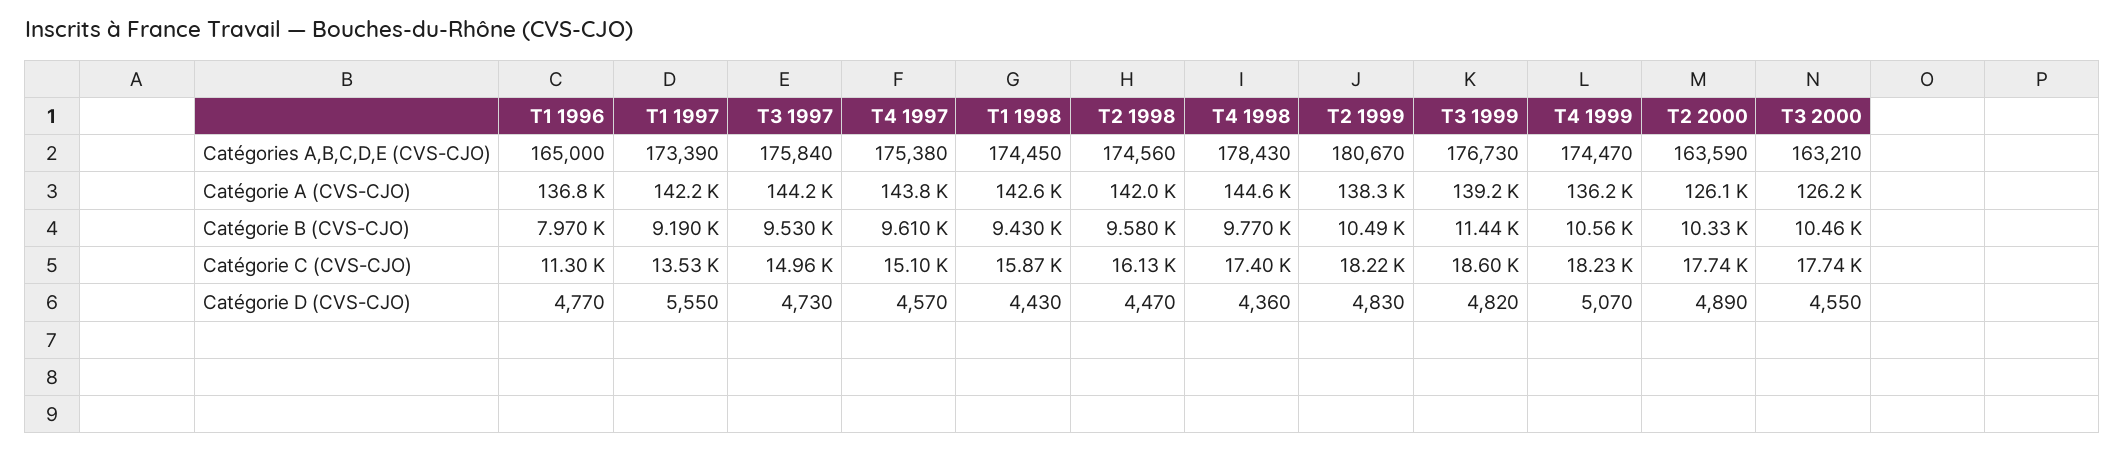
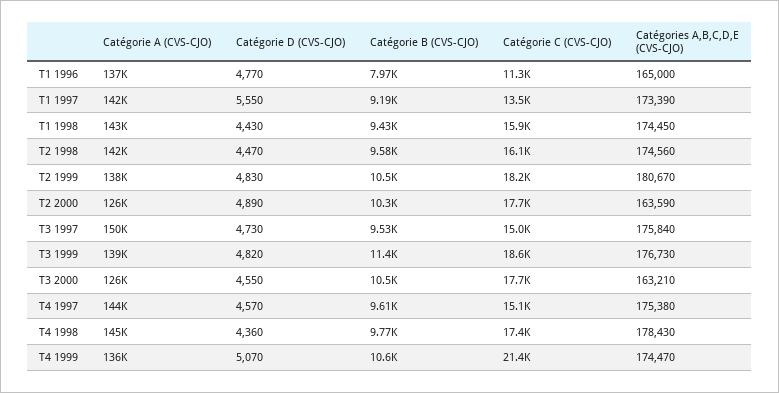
  {
    "T1 1996": {
      "Catégories A,B,C,D,E (CVS-CJO)": 165000,
      "Catégorie A (CVS-CJO)": 136800,
      "Catégorie B (CVS-CJO)": 7970,
      "Catégorie C (CVS-CJO)": 11300,
      "Catégorie D (CVS-CJO)": 4770
    },
    "T1 1997": {
      "Catégories A,B,C,D,E (CVS-CJO)": 173390,
      "Catégorie A (CVS-CJO)": 142200,
      "Catégorie B (CVS-CJO)": 9190,
      "Catégorie C (CVS-CJO)": 13530,
      "Catégorie D (CVS-CJO)": 5550
    },
    "T3 1997": {
      "Catégories A,B,C,D,E (CVS-CJO)": 175840,
-     "Catégorie A (CVS-CJO)": 144200,
+     "Catégorie A (CVS-CJO)": 150000,
      "Catégorie B (CVS-CJO)": 9530,
      "Catégorie C (CVS-CJO)": 14960,
      "Catégorie D (CVS-CJO)": 4730
    },
    "T4 1997": {
      "Catégories A,B,C,D,E (CVS-CJO)": 175380,
      "Catégorie A (CVS-CJO)": 143800,
      "Catégorie B (CVS-CJO)": 9610,
      "Catégorie C (CVS-CJO)": 15100,
      "Catégorie D (CVS-CJO)": 4570
    },
    "T1 1998": {
      "Catégories A,B,C,D,E (CVS-CJO)": 174450,
      "Catégorie A (CVS-CJO)": 142600,
      "Catégorie B (CVS-CJO)": 9430,
      "Catégorie C (CVS-CJO)": 15870,
      "Catégorie D (CVS-CJO)": 4430
    },
    "T2 1998": {
      "Catégories A,B,C,D,E (CVS-CJO)": 174560,
      "Catégorie A (CVS-CJO)": 142000,
      "Catégorie B (CVS-CJO)": 9580,
      "Catégorie C (CVS-CJO)": 16130,
      "Catégorie D (CVS-CJO)": 4470
    },
    "T4 1998": {
      "Catégories A,B,C,D,E (CVS-CJO)": 178430,
      "Catégorie A (CVS-CJO)": 144600,
      "Catégorie B (CVS-CJO)": 9770,
      "Catégorie C (CVS-CJO)": 17400,
      "Catégorie D (CVS-CJO)": 4360
    },
    "T2 1999": {
      "Catégories A,B,C,D,E (CVS-CJO)": 180670,
      "Catégorie A (CVS-CJO)": 138300,
      "Catégorie B (CVS-CJO)": 10490,
      "Catégorie C (CVS-CJO)": 18220,
      "Catégorie D (CVS-CJO)": 4830
    },
    "T3 1999": {
      "Catégories A,B,C,D,E (CVS-CJO)": 176730,
      "Catégorie A (CVS-CJO)": 139200,
      "Catégorie B (CVS-CJO)": 11440,
      "Catégorie C (CVS-CJO)": 18600,
      "Catégorie D (CVS-CJO)": 4820
    },
    "T4 1999": {
      "Catégories A,B,C,D,E (CVS-CJO)": 174470,
      "Catégorie A (CVS-CJO)": 136200,
      "Catégorie B (CVS-CJO)": 10560,
-     "Catégorie C (CVS-CJO)": 18230,
+     "Catégorie C (CVS-CJO)": 21400,
      "Catégorie D (CVS-CJO)": 5070
    },
    "T2 2000": {
      "Catégories A,B,C,D,E (CVS-CJO)": 163590,
      "Catégorie A (CVS-CJO)": 126100,
      "Catégorie B (CVS-CJO)": 10330,
      "Catégorie C (CVS-CJO)": 17740,
      "Catégorie D (CVS-CJO)": 4890
    },
    "T3 2000": {
      "Catégories A,B,C,D,E (CVS-CJO)": 163210,
      "Catégorie A (CVS-CJO)": 126200,
      "Catégorie B (CVS-CJO)": 10460,
      "Catégorie C (CVS-CJO)": 17740,
      "Catégorie D (CVS-CJO)": 4550
    }
  }

